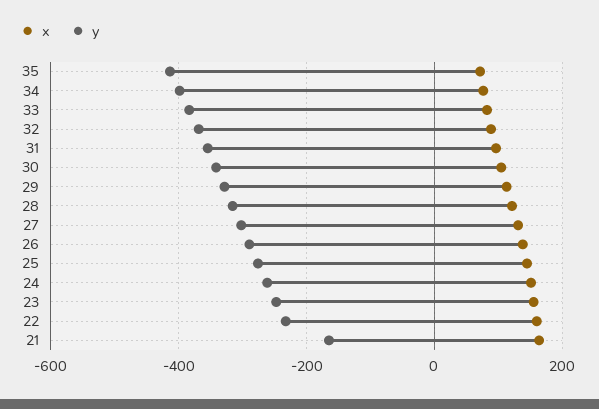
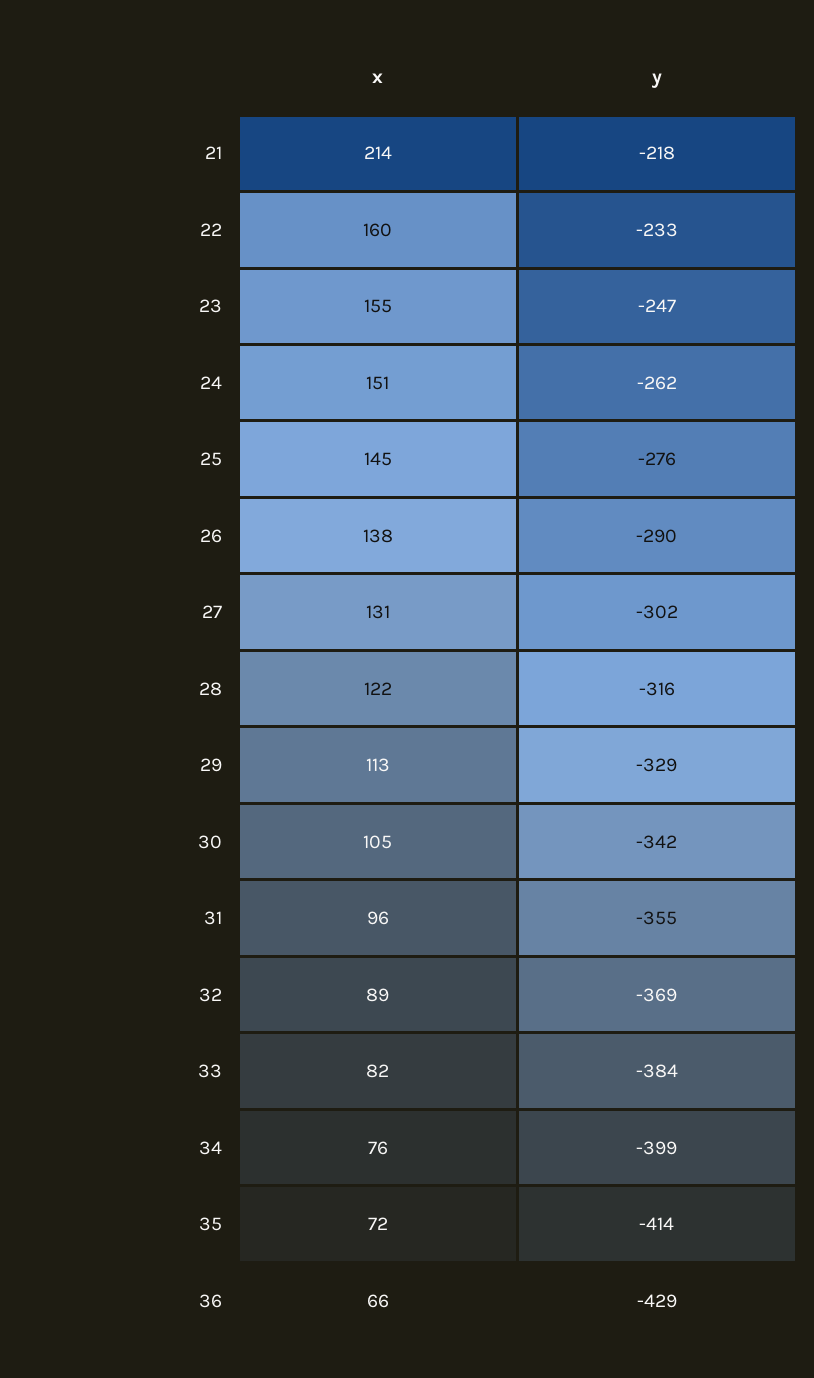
  {
    "x": {
      "35": 72,
      "34": 76,
      "33": 82,
      "32": 89,
      "31": 96,
      "30": 105,
      "29": 113,
      "28": 122,
      "27": 131,
      "26": 138,
      "25": 145,
      "24": 151,
      "23": 155,
      "22": 160,
-     "21": 160
+     "21": 214,
+     "36": 66
    },
    "y": {
      "35": -414,
      "34": -399,
      "33": -384,
      "32": -369,
      "31": -355,
      "30": -342,
      "29": -329,
      "28": -316,
      "27": -302,
      "26": -290,
      "25": -276,
      "24": -262,
      "23": -247,
      "22": -233,
-     "21": -160
+     "21": -218,
+     "36": -429
    }
  }

